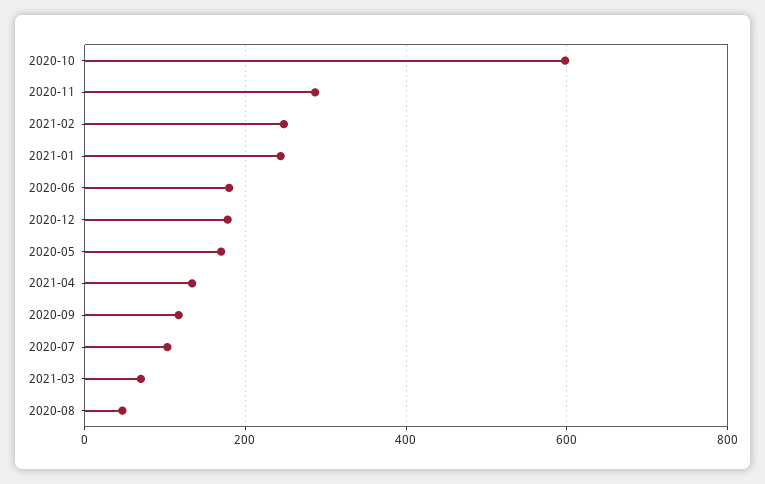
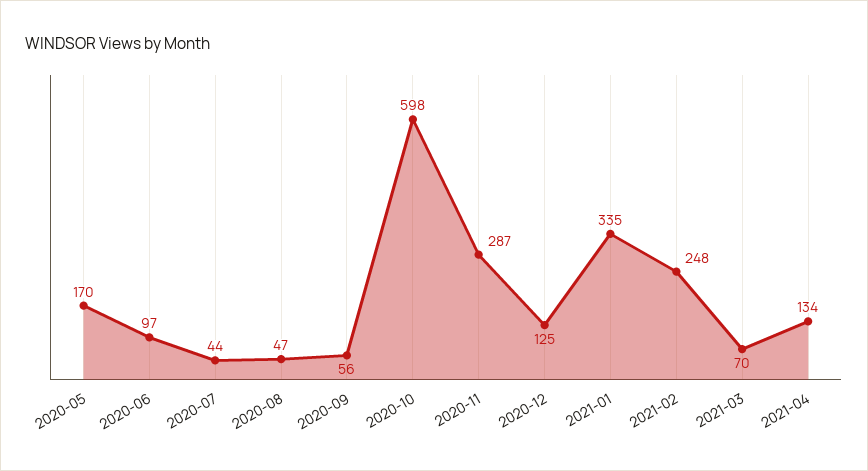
  {
    "2020-10": 598,
    "2020-11": 287,
    "2021-02": 248,
-   "2021-01": 240,
+   "2021-01": 335,
-   "2020-06": 180,
+   "2020-06": 97,
-   "2020-12": 180,
+   "2020-12": 125,
    "2020-05": 170,
    "2021-04": 134,
-   "2020-09": 120,
+   "2020-09": 56,
-   "2020-07": 100,
+   "2020-07": 44,
    "2021-03": 70,
    "2020-08": 47
  }

